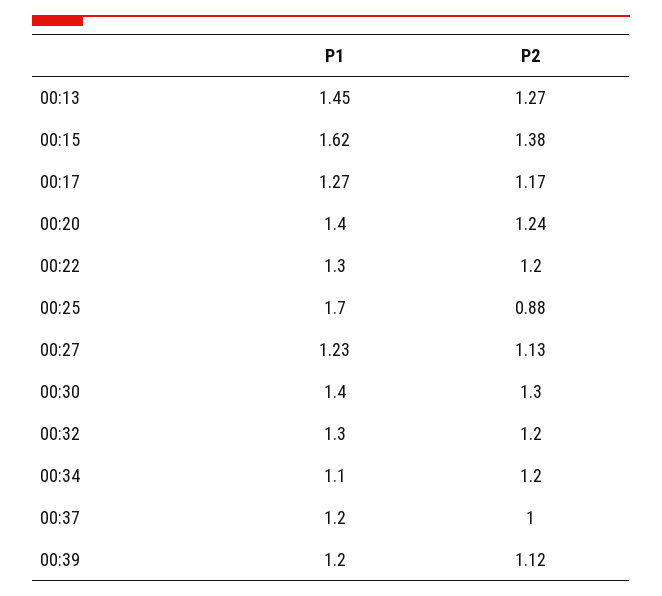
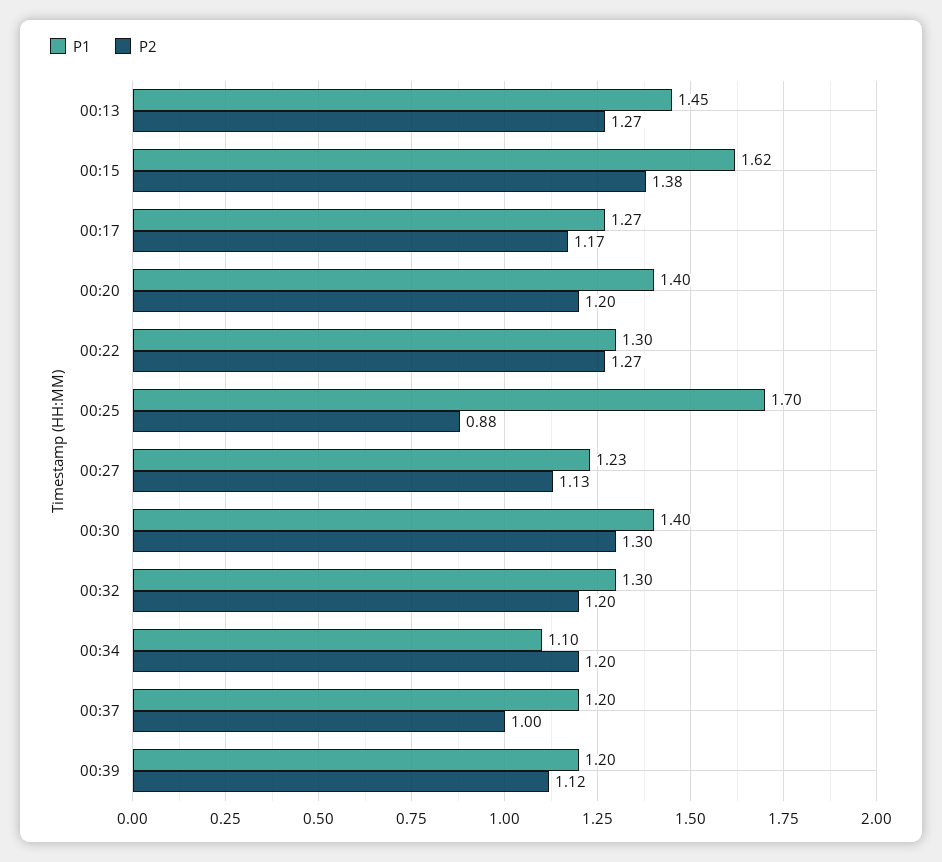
  {
    "P1": {
      "00:13": 1.45,
      "00:15": 1.62,
      "00:17": 1.27,
      "00:20": 1.4,
      "00:22": 1.3,
      "00:25": 1.7,
      "00:27": 1.23,
      "00:30": 1.4,
      "00:32": 1.3,
      "00:34": 1.1,
      "00:37": 1.2,
      "00:39": 1.2
    },
    "P2": {
      "00:13": 1.27,
      "00:15": 1.38,
      "00:17": 1.17,
-     "00:20": 1.24,
+     "00:20": 1.2,
-     "00:22": 1.2,
+     "00:22": 1.27,
      "00:25": 0.88,
      "00:27": 1.13,
      "00:30": 1.3,
      "00:32": 1.2,
      "00:34": 1.2,
      "00:37": 1,
      "00:39": 1.12
    }
  }

